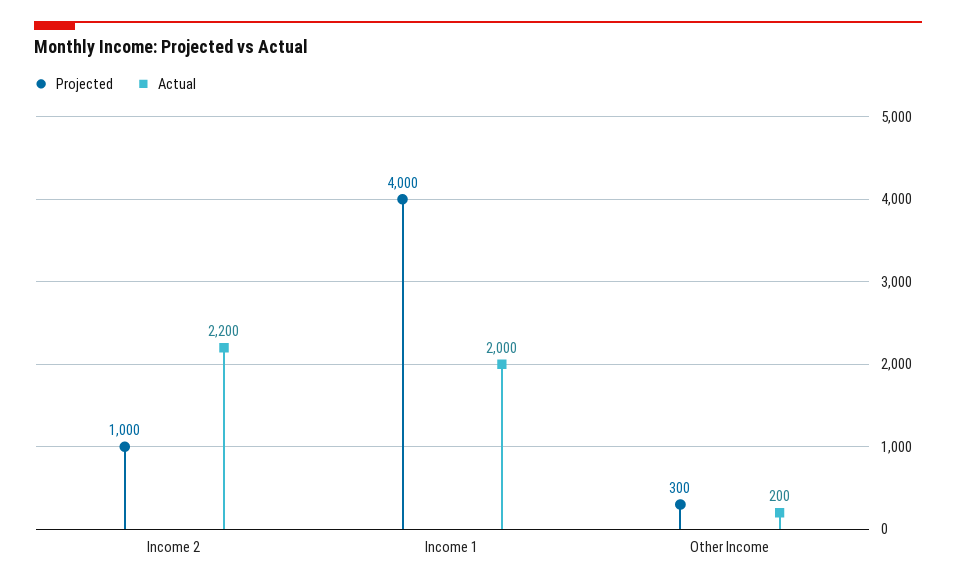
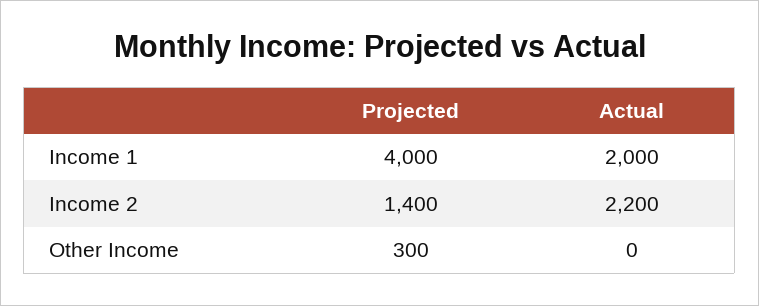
  {
    "Projected": {
-     "Income 2": 1000,
+     "Income 2": 1400,
      "Income 1": 4000,
      "Other Income": 300
    },
    "Actual": {
      "Income 2": 2200,
      "Income 1": 2000,
-     "Other Income": 200
+     "Other Income": 0
    }
  }

